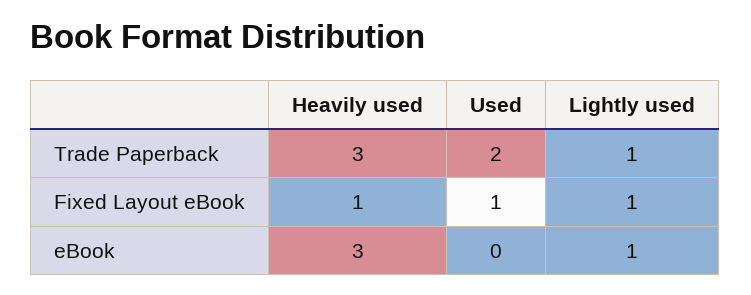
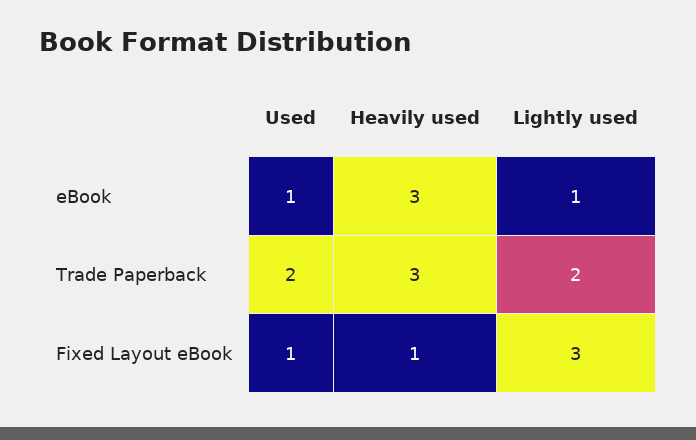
  {
    "Heavily used": {
      "Trade Paperback": 3,
      "Fixed Layout eBook": 1,
      "eBook": 3
    },
    "Used": {
      "Trade Paperback": 2,
      "Fixed Layout eBook": 1,
-     "eBook": 0
+     "eBook": 1
    },
    "Lightly used": {
-     "Trade Paperback": 1,
+     "Trade Paperback": 2,
-     "Fixed Layout eBook": 1,
+     "Fixed Layout eBook": 3,
      "eBook": 1
    }
  }

